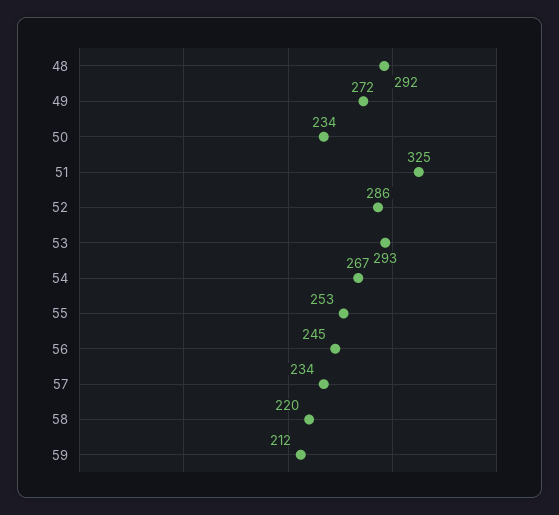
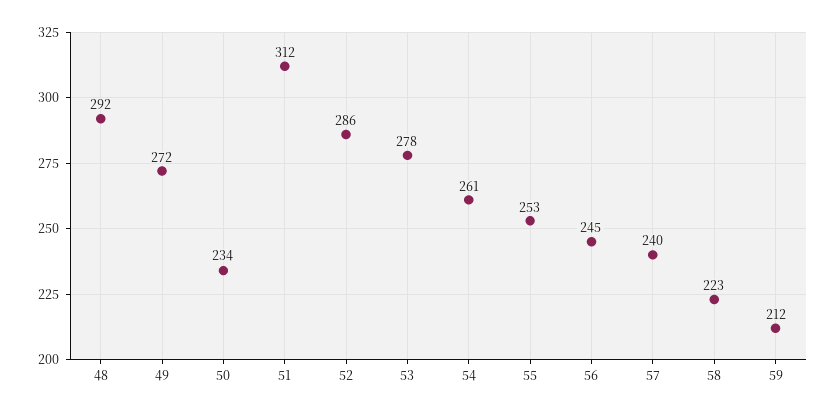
  {
    "48": 292,
    "49": 272,
    "50": 234,
-   "51": 325,
+   "51": 312,
    "52": 286,
-   "53": 293,
+   "53": 278,
-   "54": 267,
+   "54": 261,
    "55": 253,
    "56": 245,
-   "57": 234,
+   "57": 240,
-   "58": 220,
+   "58": 223,
    "59": 212
  }

